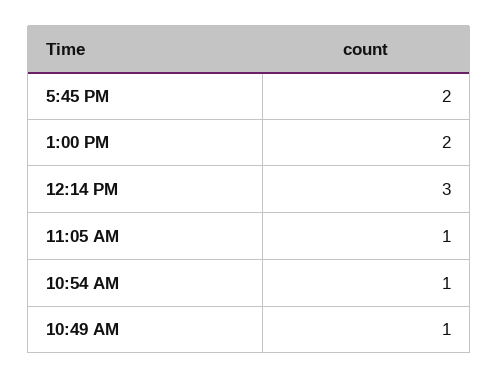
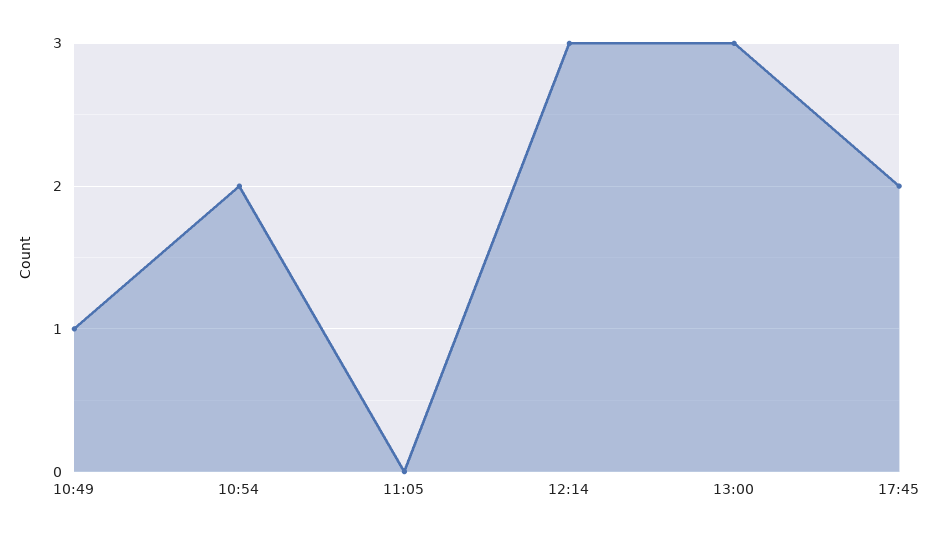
  {
    "5:45 PM": 2,
-   "1:00 PM": 2,
+   "1:00 PM": 3,
    "12:14 PM": 3,
-   "11:05 AM": 1,
+   "11:05 AM": 0,
-   "10:54 AM": 1,
+   "10:54 AM": 2,
    "10:49 AM": 1
  }

